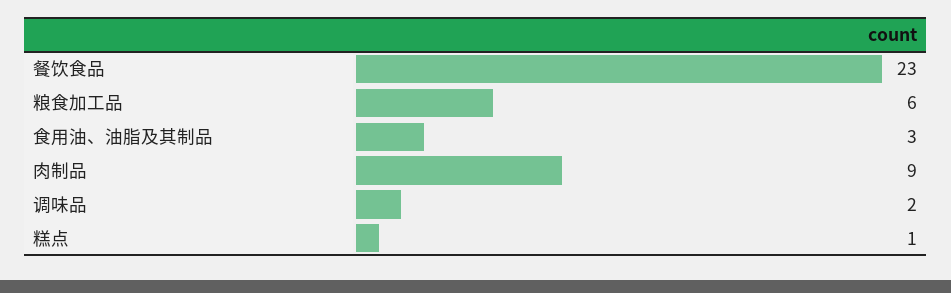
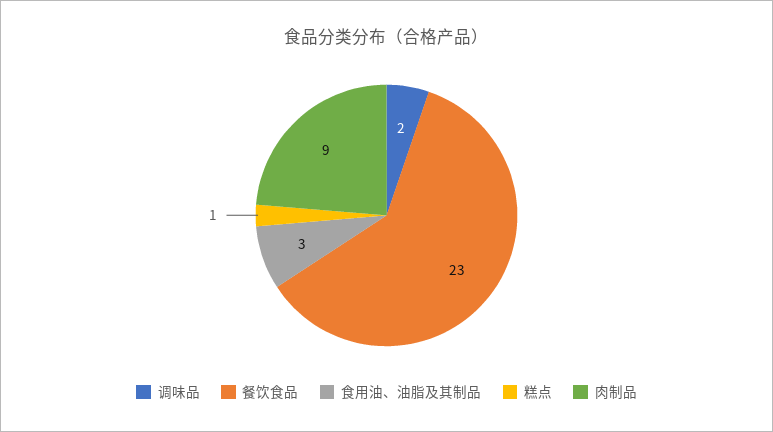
  {
    "餐饮食品": 23,
-   "粮食加工品": 6,
    "食用油、油脂及其制品": 3,
    "肉制品": 9,
    "调味品": 2,
    "糕点": 1
  }

